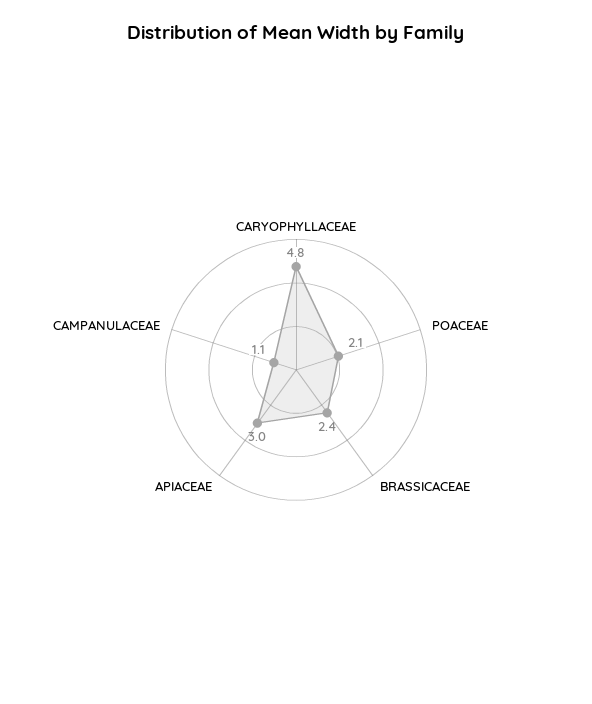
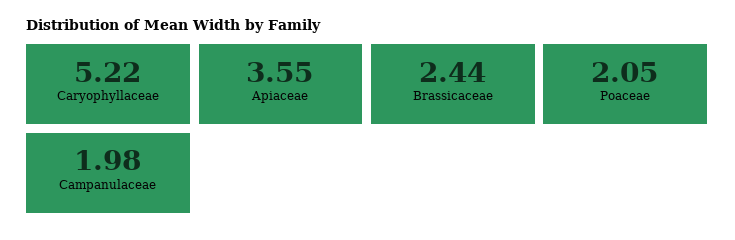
  {
-   "CARYOPHYLLACEAE": 4.8,
+   "CARYOPHYLLACEAE": 5.22,
    "POACEAE": 2.05,
    "BRASSICACEAE": 2.44,
-   "APIACEAE": 3,
+   "APIACEAE": 3.55,
-   "CAMPANULACEAE": 1.1
+   "CAMPANULACEAE": 1.98
  }

